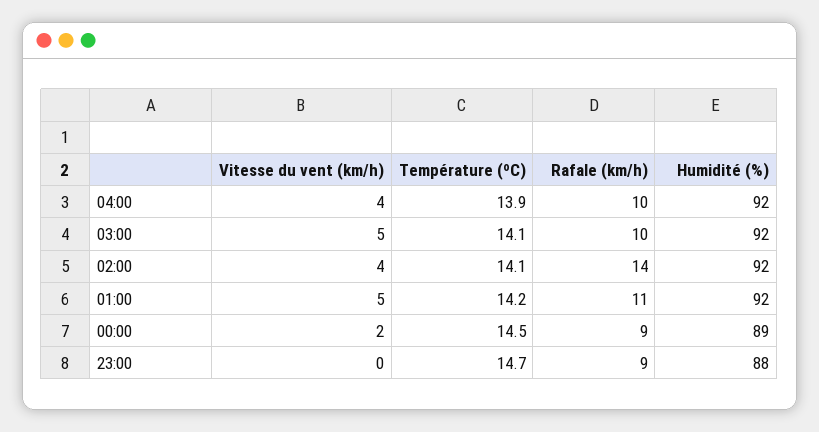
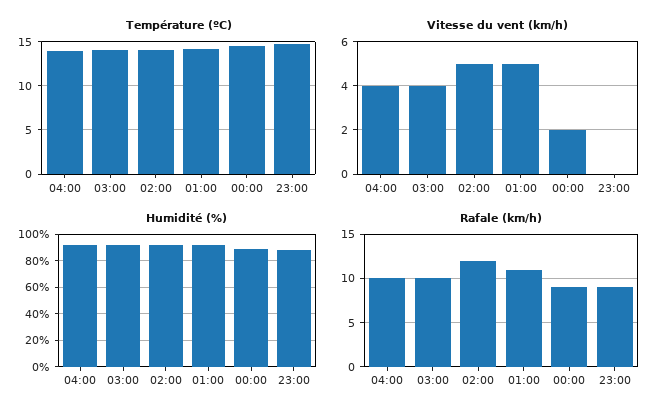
  {
    "Vitesse du vent (km/h)": {
      "04:00": 4,
-     "03:00": 5,
+     "03:00": 4,
-     "02:00": 4,
+     "02:00": 5,
      "01:00": 5,
      "00:00": 2,
      "23:00": 0
    },
    "Température (ºC)": {
      "04:00": 13.9,
      "03:00": 14.1,
      "02:00": 14.1,
      "01:00": 14.2,
      "00:00": 14.5,
      "23:00": 14.7
    },
    "Rafale (km/h)": {
      "04:00": 10,
      "03:00": 10,
-     "02:00": 14,
+     "02:00": 12,
      "01:00": 11,
      "00:00": 9,
      "23:00": 9
    },
    "Humidité (%)": {
      "04:00": 92,
      "03:00": 92,
      "02:00": 92,
      "01:00": 92,
      "00:00": 89,
      "23:00": 88
    }
  }

